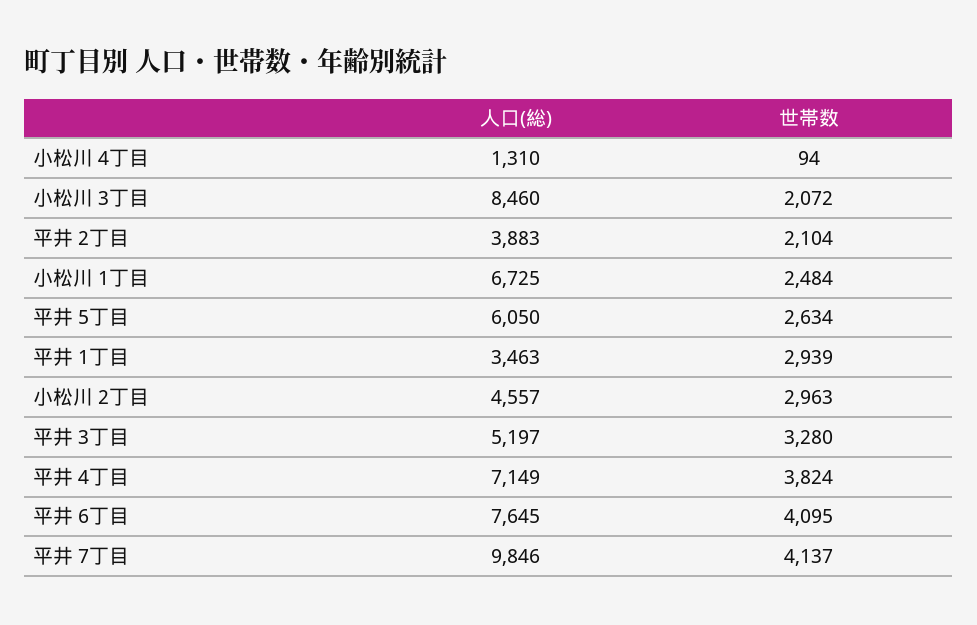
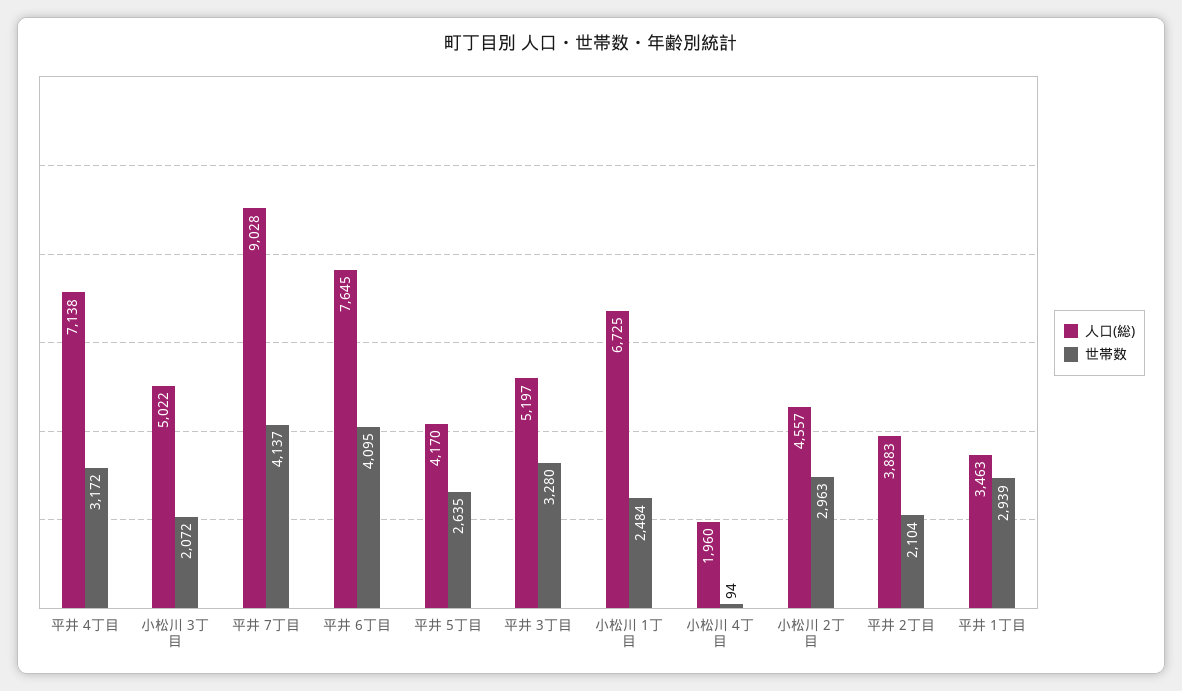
  {
    "人口(総)": {
-     "小松川 4丁目": 1310,
+     "小松川 4丁目": 1960,
-     "小松川 3丁目": 8460,
+     "小松川 3丁目": 5022,
      "平井 2丁目": 3883,
      "小松川 1丁目": 6725,
-     "平井 5丁目": 6050,
+     "平井 5丁目": 4170,
      "平井 1丁目": 3463,
      "小松川 2丁目": 4557,
      "平井 3丁目": 5197,
-     "平井 4丁目": 7149,
+     "平井 4丁目": 7138,
      "平井 6丁目": 7645,
-     "平井 7丁目": 9846
+     "平井 7丁目": 9028
    },
    "世帯数": {
      "小松川 4丁目": 94,
      "小松川 3丁目": 2072,
      "平井 2丁目": 2104,
      "小松川 1丁目": 2484,
-     "平井 5丁目": 2634,
+     "平井 5丁目": 2635,
      "平井 1丁目": 2939,
      "小松川 2丁目": 2963,
      "平井 3丁目": 3280,
-     "平井 4丁目": 3824,
+     "平井 4丁目": 3172,
      "平井 6丁目": 4095,
      "平井 7丁目": 4137
    }
  }

